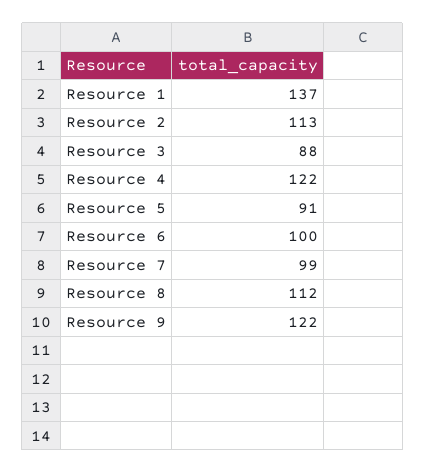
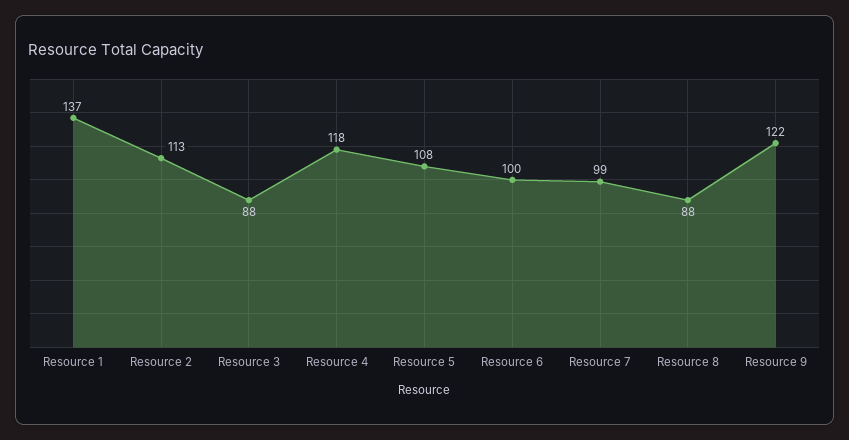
  {
    "Resource 1": 137,
    "Resource 2": 113,
    "Resource 3": 88,
-   "Resource 4": 122,
+   "Resource 4": 118,
-   "Resource 5": 91,
+   "Resource 5": 108,
    "Resource 6": 100,
    "Resource 7": 99,
-   "Resource 8": 112,
+   "Resource 8": 88,
    "Resource 9": 122
  }

